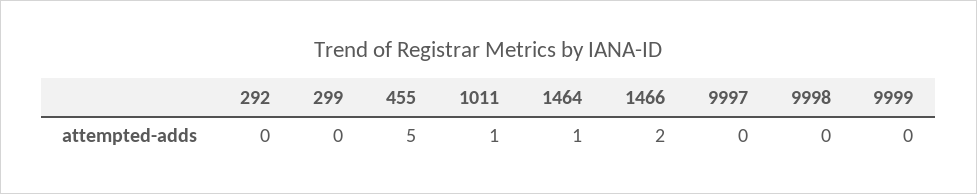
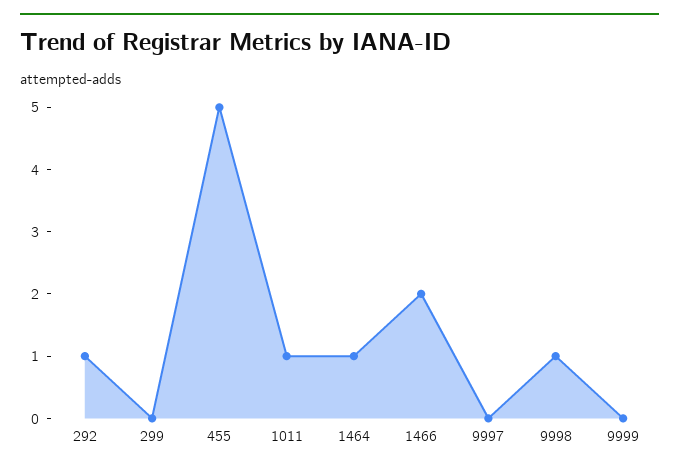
  {
-   "292": 0,
+   "292": 1,
    "299": 0,
    "455": 5,
    "1011": 1,
    "1464": 1,
    "1466": 2,
    "9997": 0,
-   "9998": 0,
+   "9998": 1,
    "9999": 0
  }

